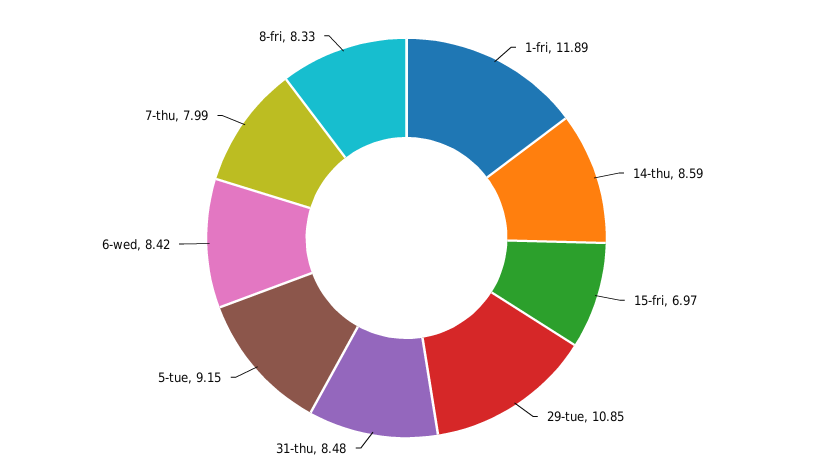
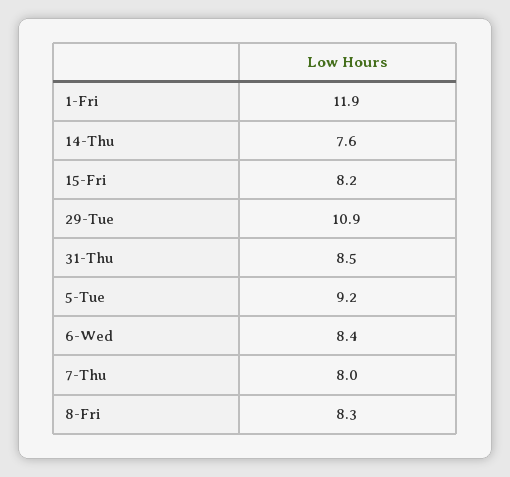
  {
    "1-fri": 11.89,
-   "14-thu": 8.59,
+   "14-thu": 7.6,
-   "15-fri": 6.97,
+   "15-fri": 8.2,
    "29-tue": 10.85,
    "31-thu": 8.48,
    "5-tue": 9.15,
    "6-wed": 8.42,
    "7-thu": 7.99,
    "8-fri": 8.33
  }

